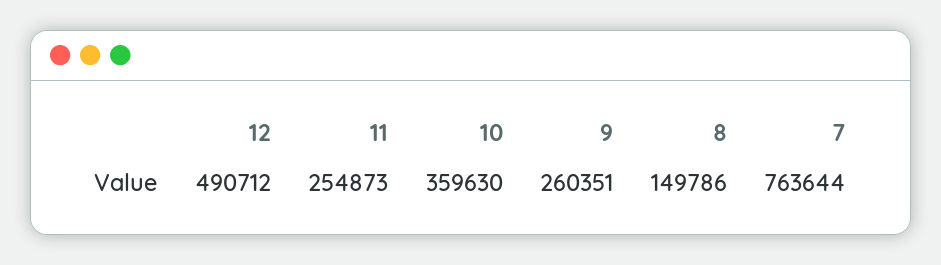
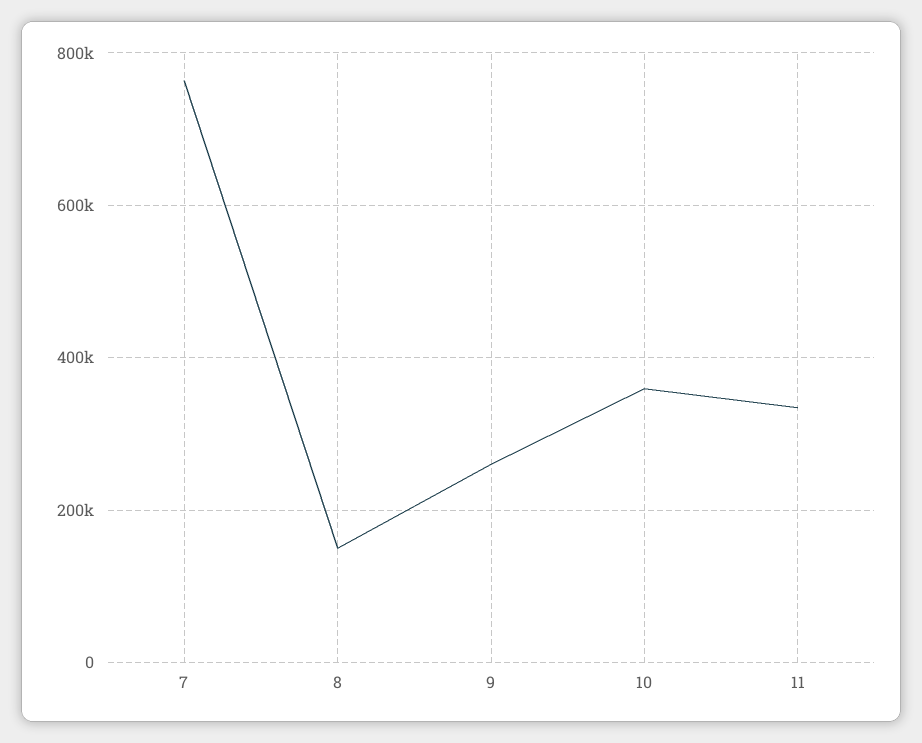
  {
-   "12": 490712,
-   "11": 254873,
+   "11": 340000,
    "10": 359630,
    "9": 260351,
    "8": 149786,
    "7": 763644
  }

